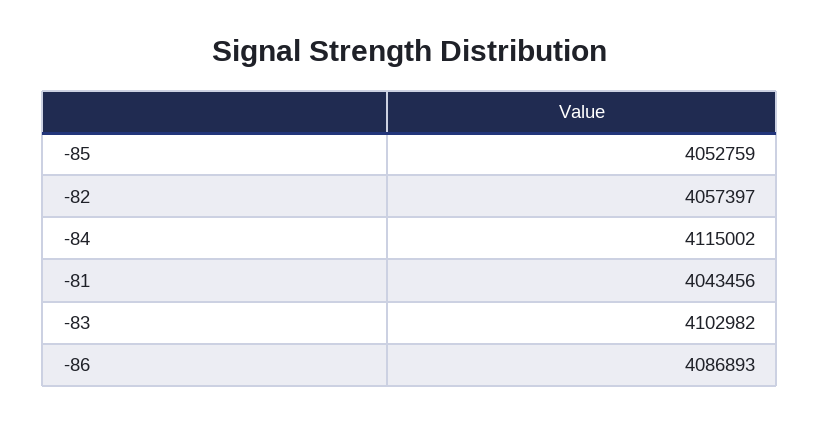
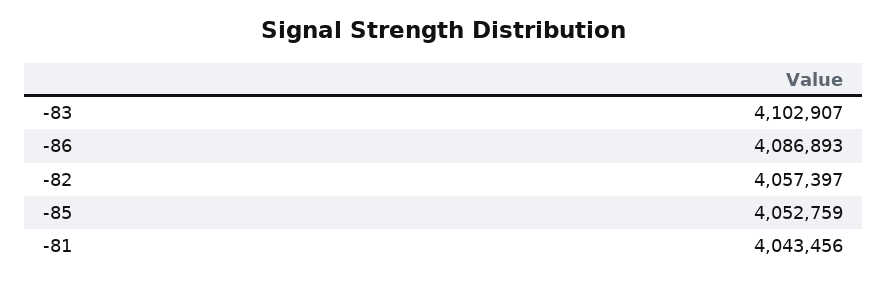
  {
    "-85": 4052759,
    "-82": 4057397,
-   "-84": 4115002,
    "-81": 4043456,
-   "-83": 4102982,
+   "-83": 4102907,
    "-86": 4086893
  }

